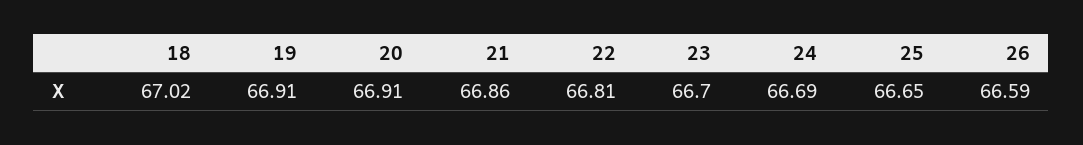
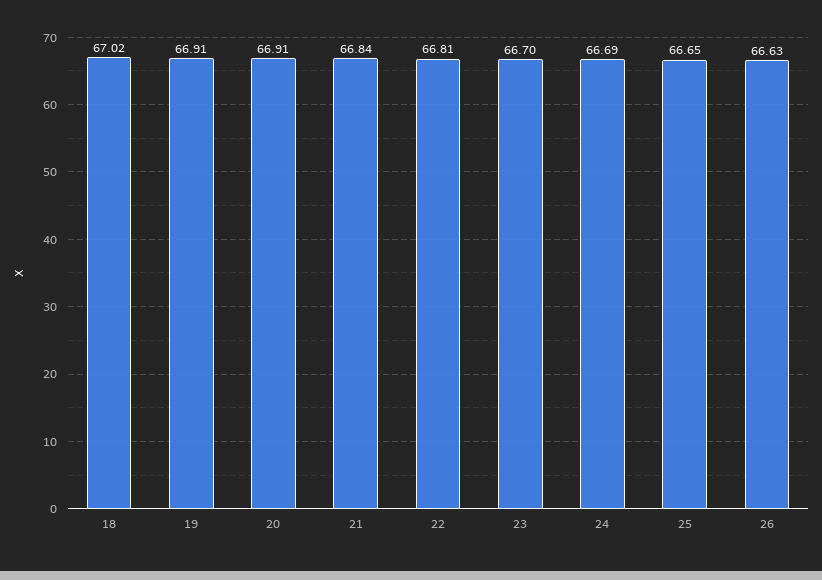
  {
    "18": 67.02,
    "19": 66.91,
    "20": 66.91,
-   "21": 66.86,
+   "21": 66.84,
    "22": 66.81,
    "23": 66.7,
    "24": 66.69,
    "25": 66.65,
-   "26": 66.59
+   "26": 66.63
  }

